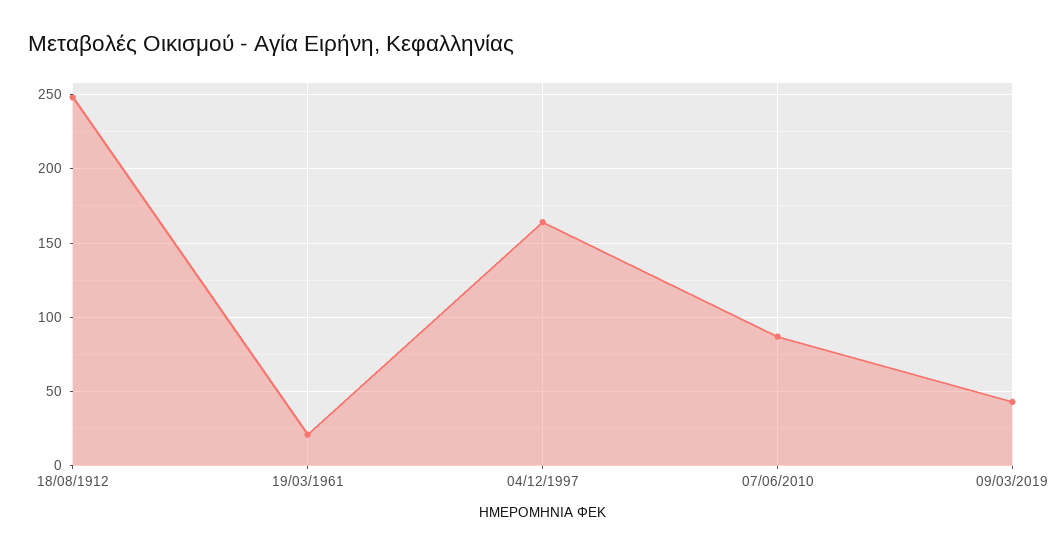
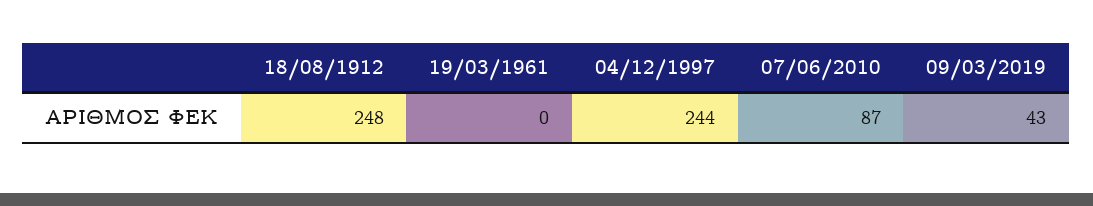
  {
    "18/08/1912": 248,
-   "19/03/1961": 20,
+   "19/03/1961": 0,
-   "04/12/1997": 165,
+   "04/12/1997": 244,
    "07/06/2010": 87,
    "09/03/2019": 43
  }

